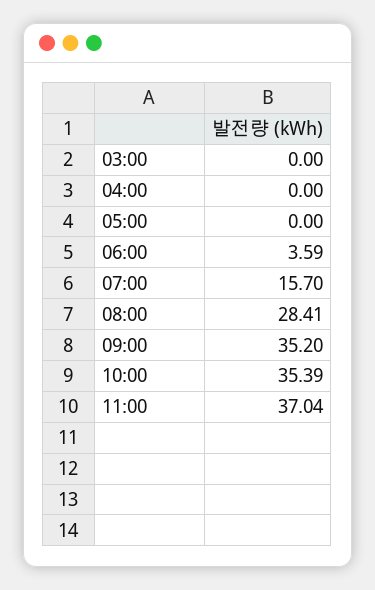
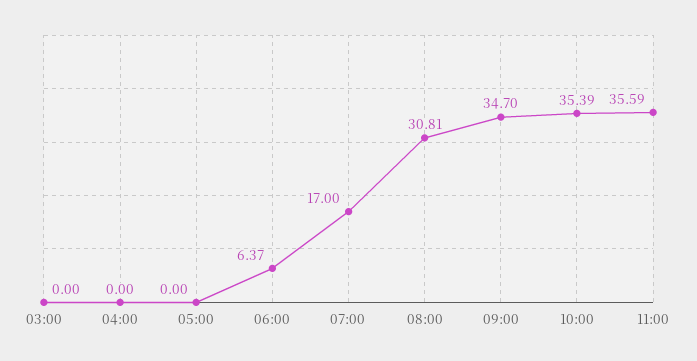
  {
    "03:00": 0,
    "04:00": 0,
    "05:00": 0,
-   "06:00": 3.59,
+   "06:00": 6.37,
-   "07:00": 15.7,
+   "07:00": 17,
-   "08:00": 28.41,
+   "08:00": 30.81,
-   "09:00": 35.2,
+   "09:00": 34.7,
    "10:00": 35.39,
-   "11:00": 37.04
+   "11:00": 35.59
  }

